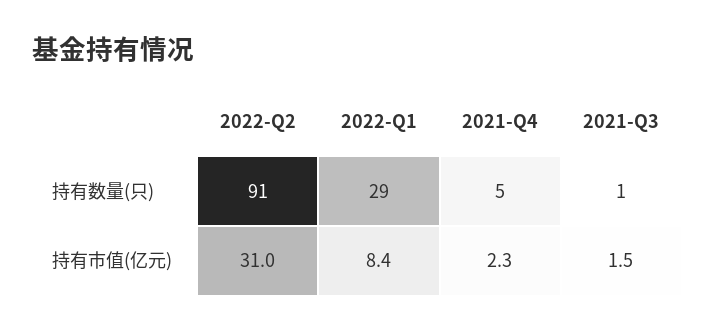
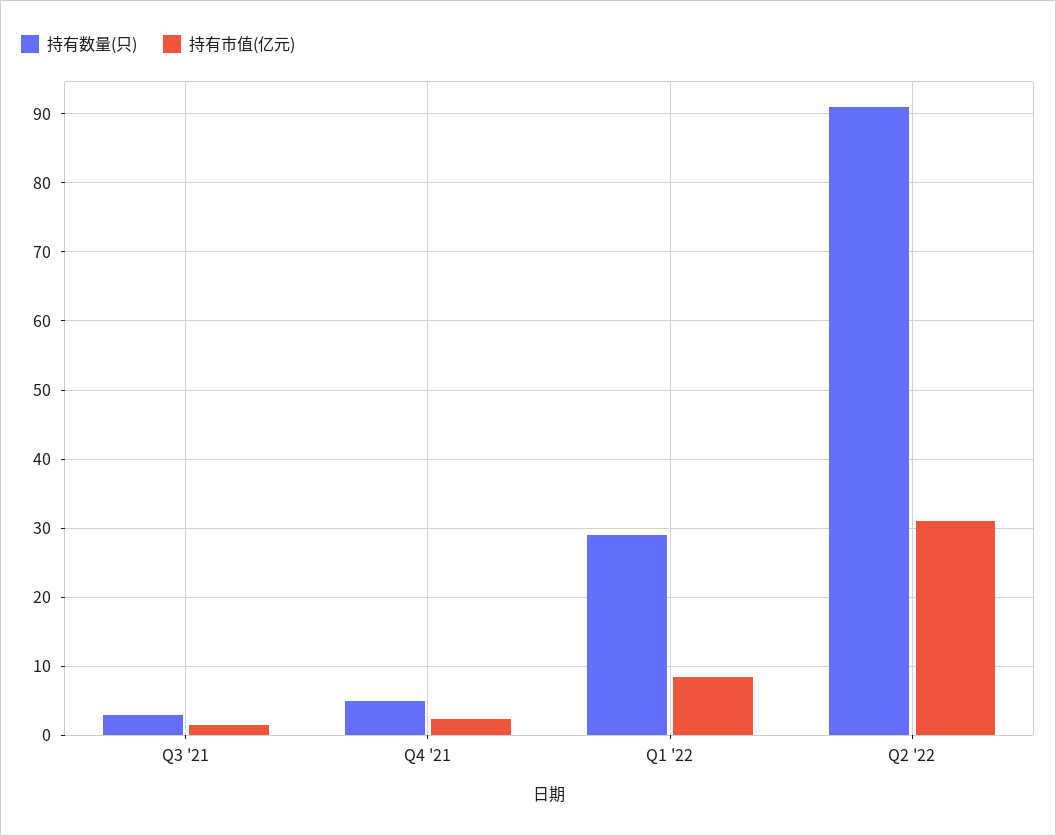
  {
    "持有数量(只)": {
      "2022-Q2": 91,
      "2022-Q1": 29,
      "2021-Q4": 5,
-     "2021-Q3": 1
+     "2021-Q3": 3
    },
    "持有市值(亿元)": {
      "2022-Q2": 31,
      "2022-Q1": 8.4,
      "2021-Q4": 2.3,
      "2021-Q3": 1.5
    }
  }

